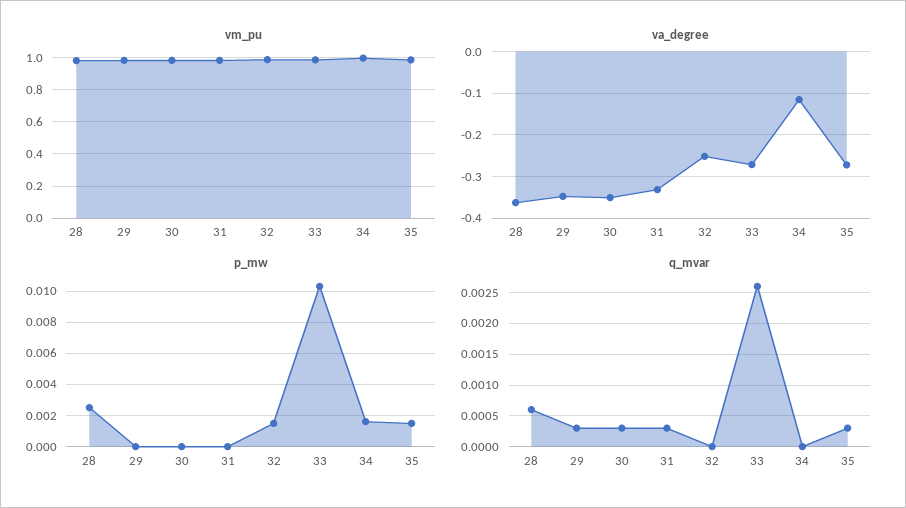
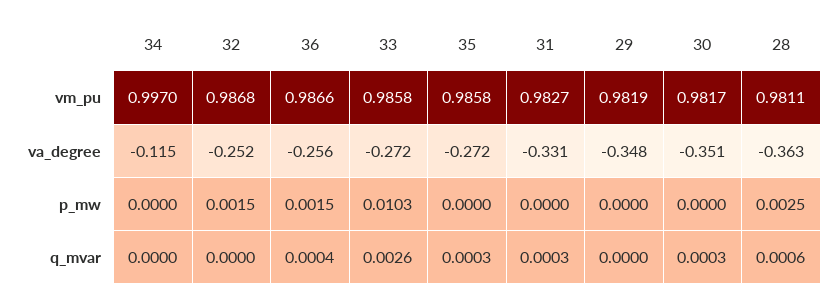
  {
    "vm_pu": {
      "28": 0.9811,
      "29": 0.9819,
      "30": 0.9817,
      "31": 0.9827,
      "32": 0.9868,
      "33": 0.9858,
      "34": 0.997,
-     "35": 0.9858
+     "35": 0.9858,
+     "36": 0.9866
    },
    "va_degree": {
      "28": -0.363,
      "29": -0.348,
      "30": -0.351,
      "31": -0.331,
      "32": -0.252,
      "33": -0.272,
      "34": -0.115,
-     "35": -0.272
+     "35": -0.272,
+     "36": -0.256
    },
    "p_mw": {
      "28": 0.0025,
      "29": 0,
      "30": 0,
      "31": 0,
      "32": 0.0015,
      "33": 0.0103,
-     "34": 0.0015,
+     "34": 0,
-     "35": 0.0015
+     "35": 0,
+     "36": 0.0015
    },
    "q_mvar": {
      "28": 0.0006,
-     "29": 0.0003,
+     "29": 0,
      "30": 0.0003,
      "31": 0.0003,
      "32": 0,
      "33": 0.0026,
      "34": 0,
-     "35": 0.0003
+     "35": 0.0003,
+     "36": 0.0004
    }
  }

